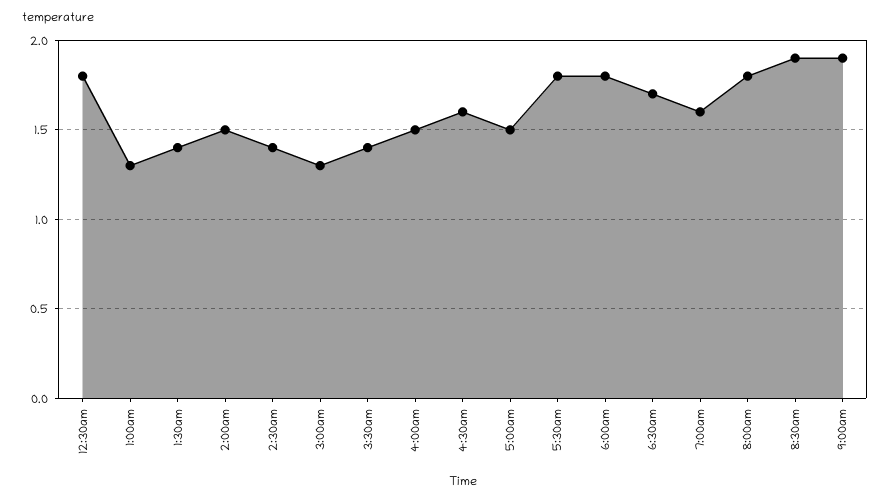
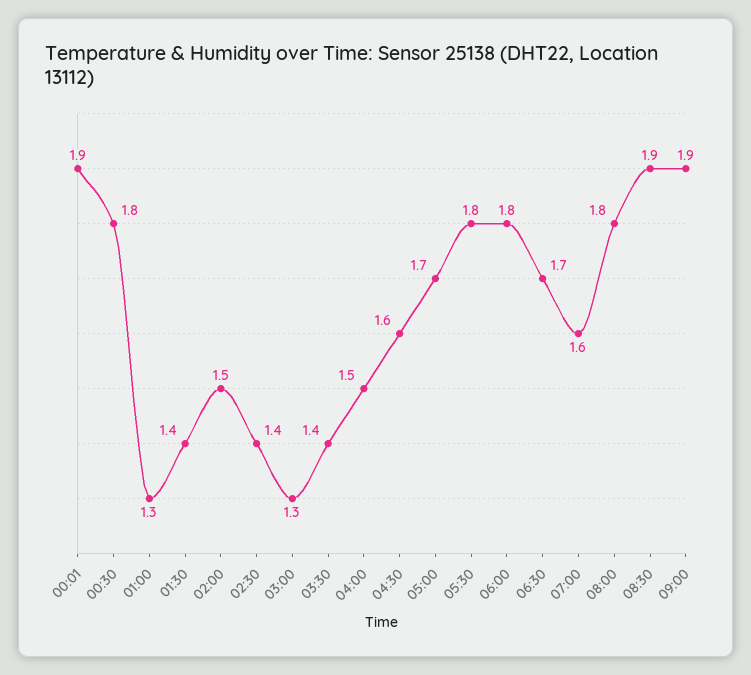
  {
    "12:30am": 1.8,
    "1:00am": 1.3,
    "1:30am": 1.4,
    "2:00am": 1.5,
    "2:30am": 1.4,
    "3:00am": 1.3,
    "3:30am": 1.4,
    "4:00am": 1.5,
    "4:30am": 1.6,
-   "5:00am": 1.5,
+   "5:00am": 1.7,
    "5:30am": 1.8,
    "6:00am": 1.8,
    "6:30am": 1.7,
    "7:00am": 1.6,
    "8:00am": 1.8,
    "8:30am": 1.9,
-   "9:00am": 1.9
+   "9:00am": 1.9,
+   "00:01": 1.9
  }

